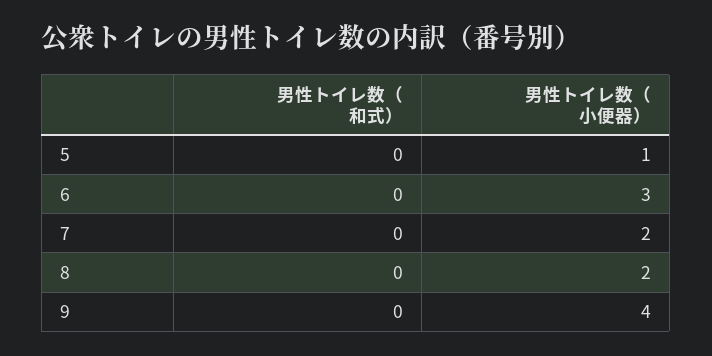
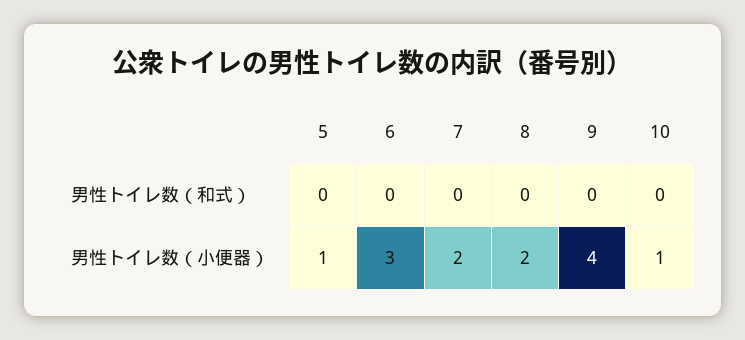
  {
    "男性トイレ数（和式）": {
      "5": 0,
      "6": 0,
      "7": 0,
      "8": 0,
-     "9": 0
+     "9": 0,
+     "10": 0
    },
    "男性トイレ数（小便器）": {
      "5": 1,
      "6": 3,
      "7": 2,
      "8": 2,
-     "9": 4
+     "9": 4,
+     "10": 1
    }
  }

